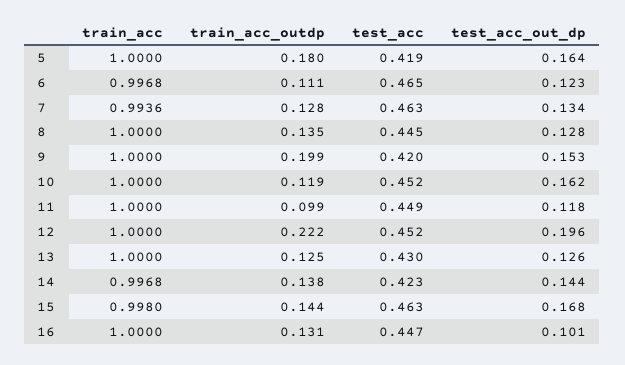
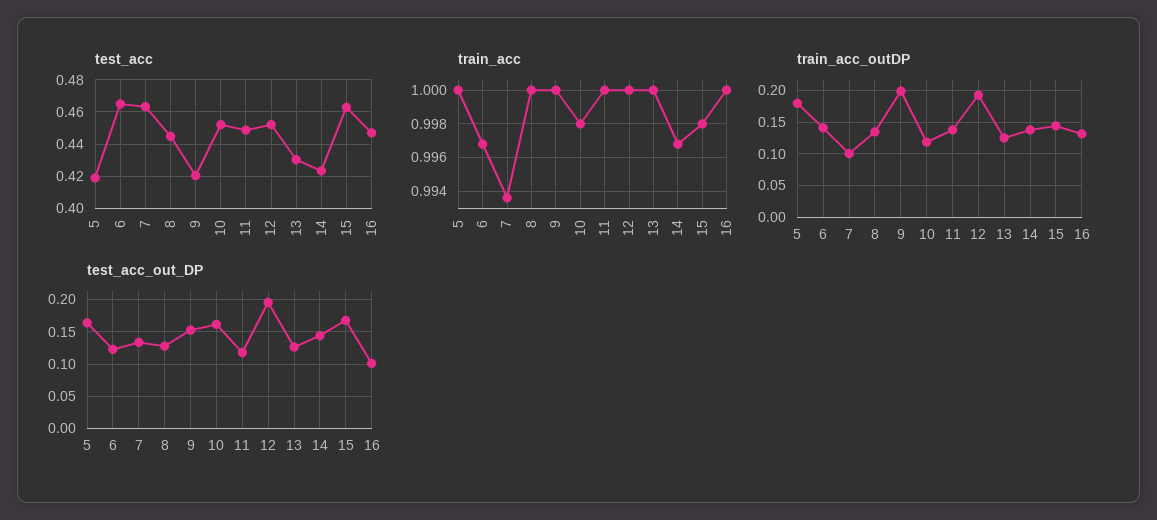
  {
    "train_acc": {
      "5": 1,
      "6": 0.9968,
      "7": 0.9936,
      "8": 1,
      "9": 1,
-     "10": 1,
+     "10": 0.998,
      "11": 1,
      "12": 1,
      "13": 1,
      "14": 0.9968,
      "15": 0.998,
      "16": 1
    },
    "train_acc_outdp": {
      "5": 0.18,
-     "6": 0.111,
+     "6": 0.14,
-     "7": 0.128,
+     "7": 0.1,
      "8": 0.135,
      "9": 0.199,
      "10": 0.119,
-     "11": 0.099,
+     "11": 0.14,
-     "12": 0.222,
+     "12": 0.19,
      "13": 0.125,
      "14": 0.138,
      "15": 0.144,
      "16": 0.131
    },
    "test_acc": {
      "5": 0.419,
      "6": 0.465,
      "7": 0.463,
      "8": 0.445,
      "9": 0.42,
      "10": 0.452,
      "11": 0.449,
      "12": 0.452,
      "13": 0.43,
      "14": 0.423,
      "15": 0.463,
      "16": 0.447
    },
    "test_acc_out_dp": {
      "5": 0.164,
      "6": 0.123,
      "7": 0.134,
      "8": 0.128,
      "9": 0.153,
      "10": 0.162,
      "11": 0.118,
      "12": 0.196,
      "13": 0.126,
      "14": 0.144,
      "15": 0.168,
      "16": 0.101
    }
  }

